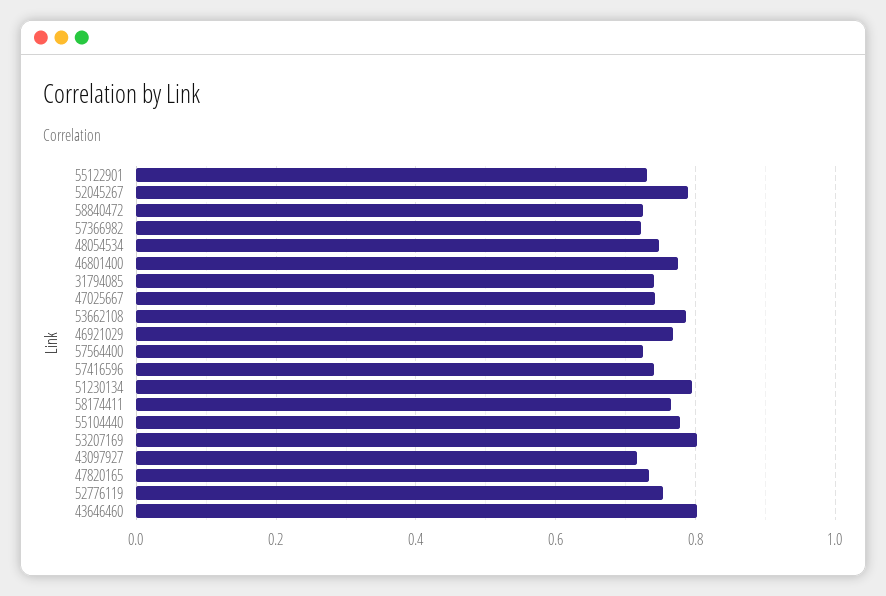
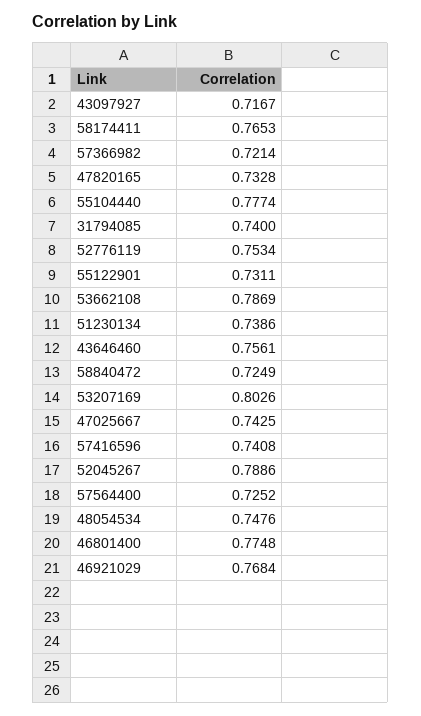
  {
    "55122901": 0.7311,
    "52045267": 0.7886,
    "58840472": 0.7249,
    "57366982": 0.7214,
    "48054534": 0.7476,
    "46801400": 0.7748,
    "31794085": 0.74,
    "47025667": 0.7425,
    "53662108": 0.7869,
    "46921029": 0.7684,
    "57564400": 0.7252,
    "57416596": 0.7408,
-   "51230134": 0.8,
+   "51230134": 0.7386,
    "58174411": 0.7653,
    "55104440": 0.7774,
    "53207169": 0.8026,
    "43097927": 0.7167,
    "47820165": 0.7328,
    "52776119": 0.7534,
-   "43646460": 0.8
+   "43646460": 0.7561
  }

